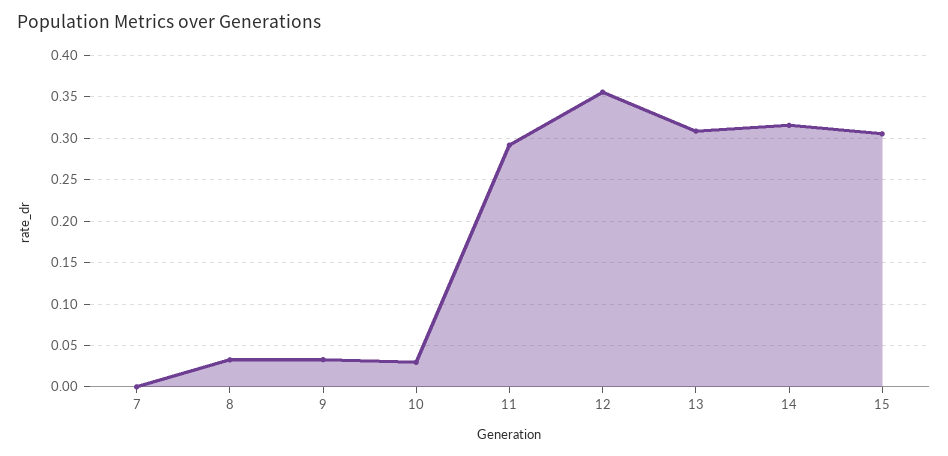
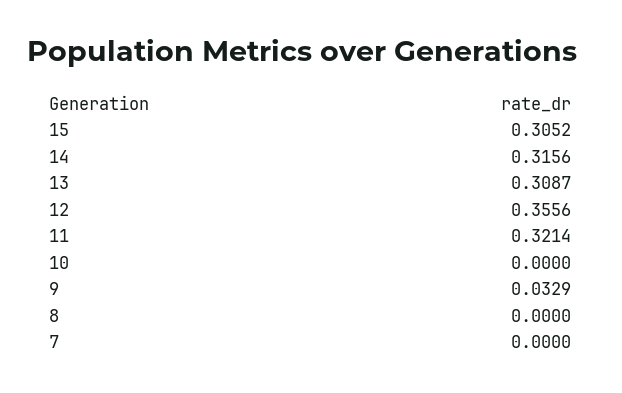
  {
    "7": 0,
-   "8": 0.03,
+   "8": 0,
    "9": 0.0329,
-   "10": 0.03,
+   "10": 0,
-   "11": 0.29,
+   "11": 0.3214,
    "12": 0.3556,
    "13": 0.3087,
    "14": 0.3156,
    "15": 0.3052
  }

